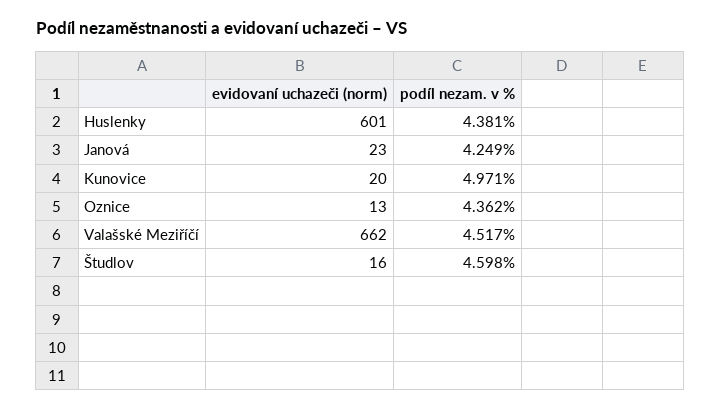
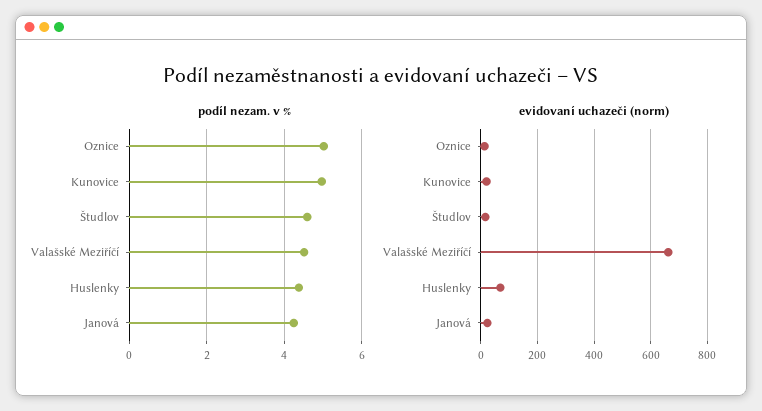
  {
    "evidovaní uchazeči (norm)": {
-     "Huslenky": 601,
+     "Huslenky": 75,
      "Janová": 23,
      "Kunovice": 20,
      "Oznice": 13,
      "Valašské Meziříčí": 662,
      "Študlov": 16
    },
    "podíl nezam. v %": {
      "Huslenky": 4.381,
      "Janová": 4.249,
      "Kunovice": 4.971,
-     "Oznice": 4.362,
+     "Oznice": 5,
      "Valašské Meziříčí": 4.517,
      "Študlov": 4.598
    }
  }

